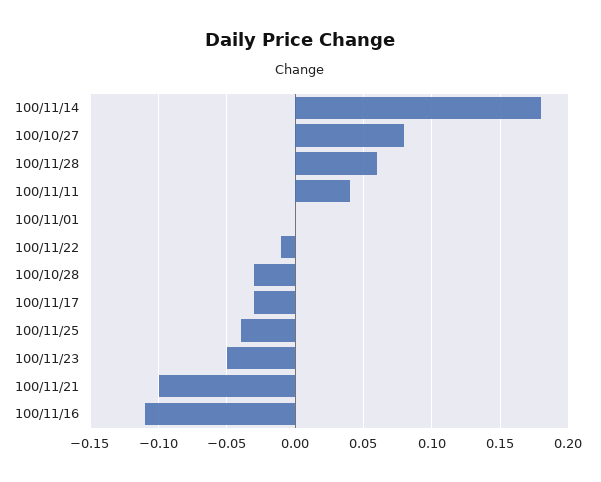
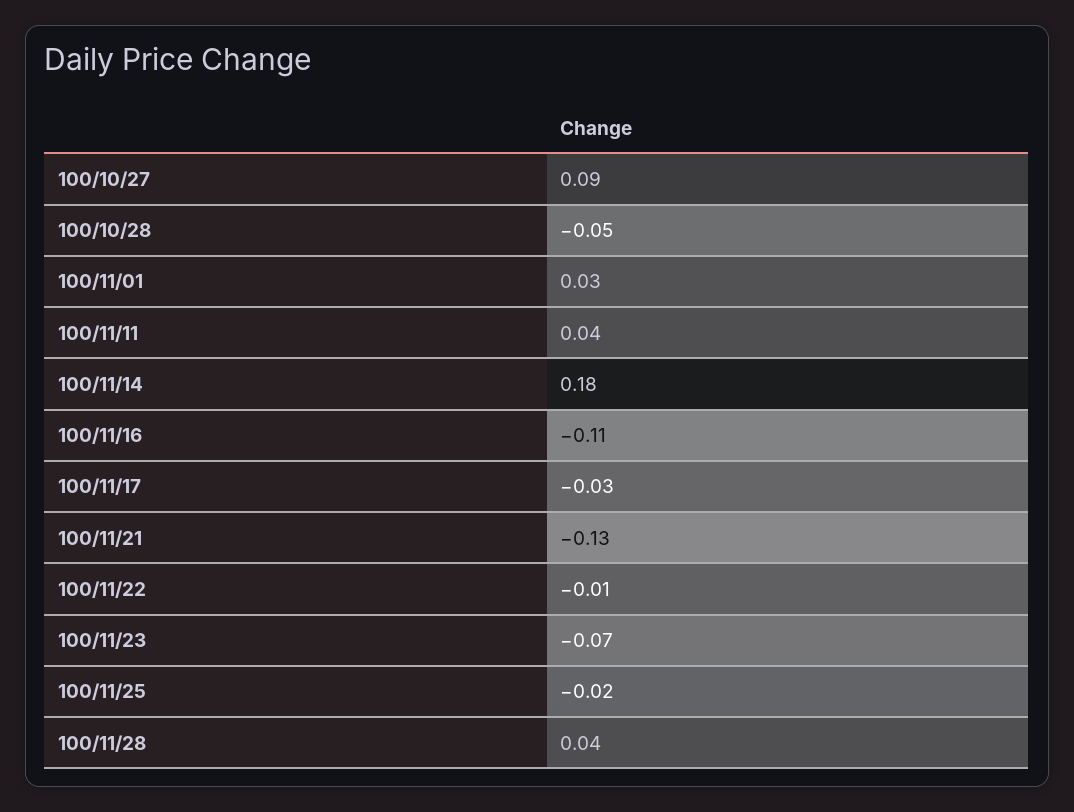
  {
    "100/11/14": 0.18,
-   "100/10/27": 0.08,
+   "100/10/27": 0.09,
-   "100/11/28": 0.06,
+   "100/11/28": 0.04,
    "100/11/11": 0.04,
-   "100/11/01": 0,
+   "100/11/01": 0.03,
    "100/11/22": -0.01,
-   "100/10/28": -0.03,
+   "100/10/28": -0.05,
    "100/11/17": -0.03,
-   "100/11/25": -0.04,
+   "100/11/25": -0.02,
-   "100/11/23": -0.05,
+   "100/11/23": -0.07,
-   "100/11/21": -0.1,
+   "100/11/21": -0.13,
    "100/11/16": -0.11
  }

